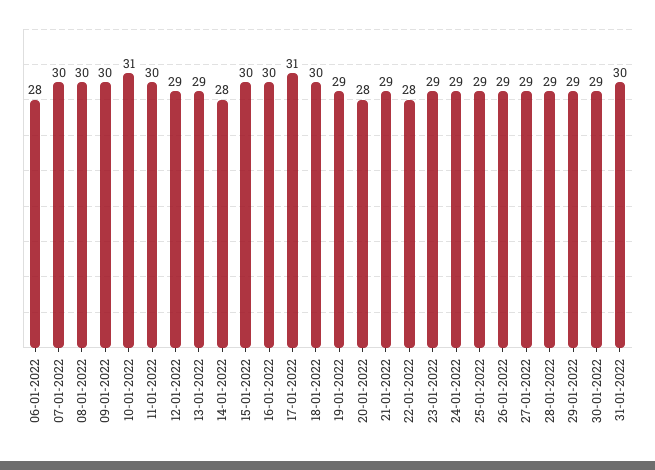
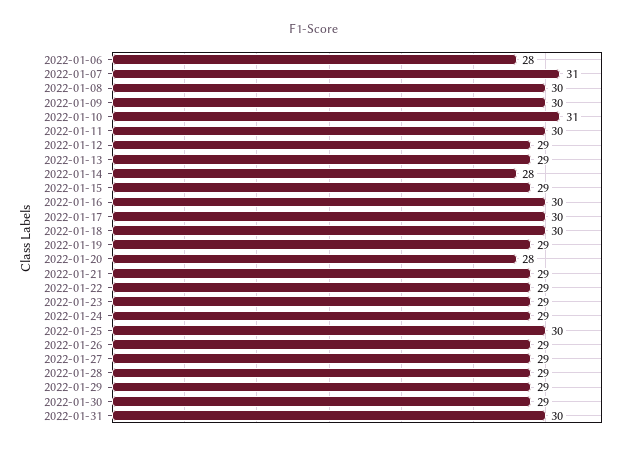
  {
    "06-01-2022": 28,
-   "07-01-2022": 30,
+   "07-01-2022": 31,
    "08-01-2022": 30,
    "09-01-2022": 30,
    "10-01-2022": 31,
    "11-01-2022": 30,
    "12-01-2022": 29,
    "13-01-2022": 29,
    "14-01-2022": 28,
-   "15-01-2022": 30,
+   "15-01-2022": 29,
    "16-01-2022": 30,
-   "17-01-2022": 31,
+   "17-01-2022": 30,
    "18-01-2022": 30,
    "19-01-2022": 29,
    "20-01-2022": 28,
    "21-01-2022": 29,
-   "22-01-2022": 28,
+   "22-01-2022": 29,
    "23-01-2022": 29,
    "24-01-2022": 29,
-   "25-01-2022": 29,
+   "25-01-2022": 30,
    "26-01-2022": 29,
    "27-01-2022": 29,
    "28-01-2022": 29,
    "29-01-2022": 29,
    "30-01-2022": 29,
    "31-01-2022": 30
  }

